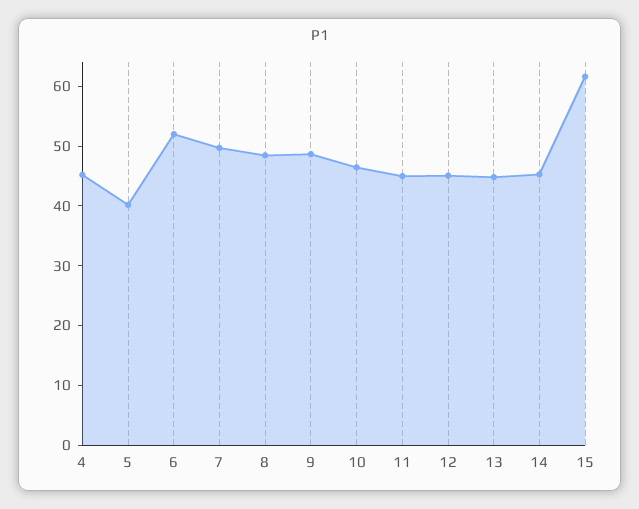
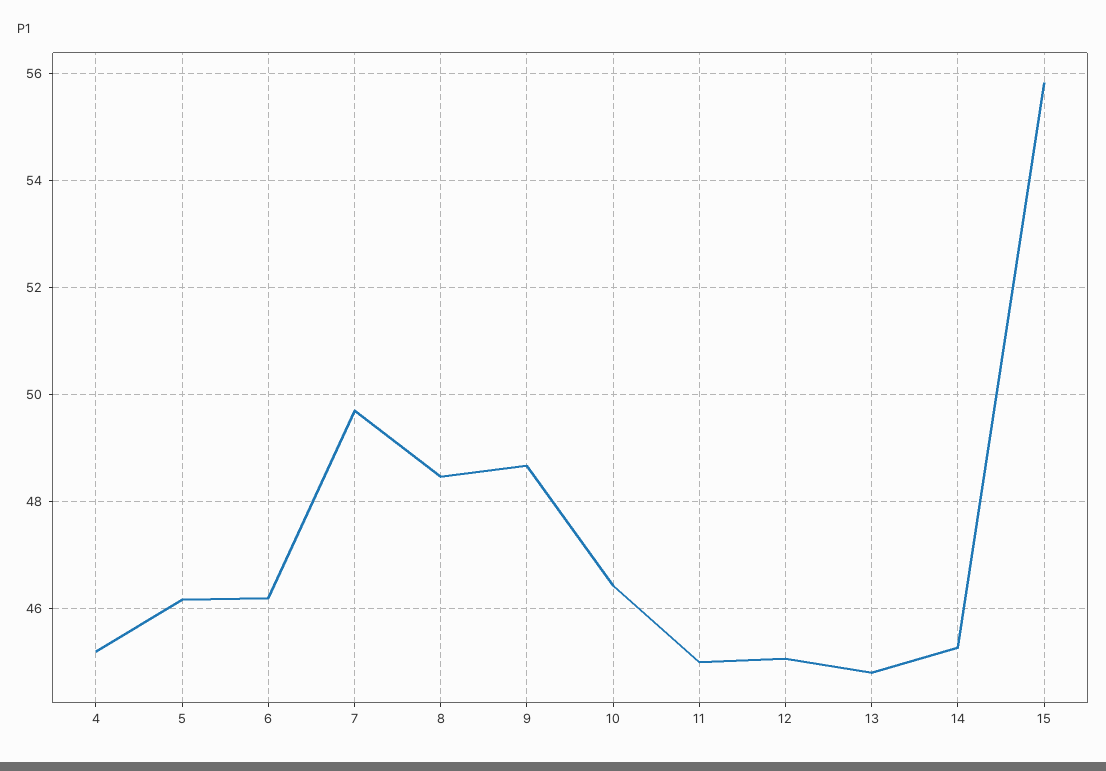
  {
    "4": 45.2,
-   "5": 40,
+   "5": 46.2,
-   "6": 52,
+   "6": 46.2,
    "7": 49.8,
    "8": 48.4,
    "9": 48.6,
    "10": 46.4,
    "11": 45,
    "12": 45,
    "13": 44.8,
    "14": 45.2,
-   "15": 62
+   "15": 55.8
  }

